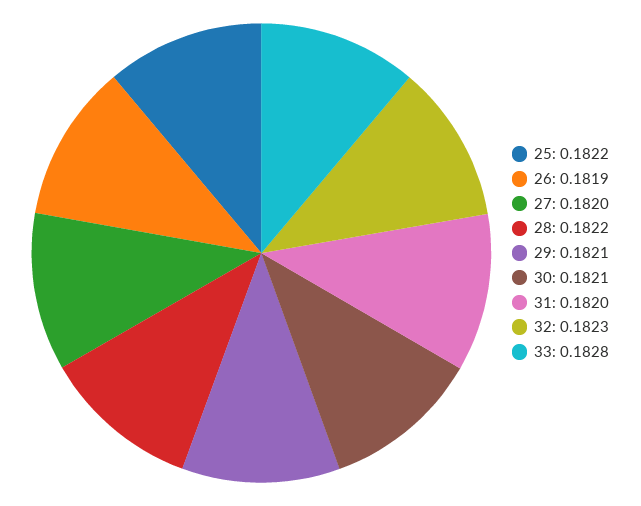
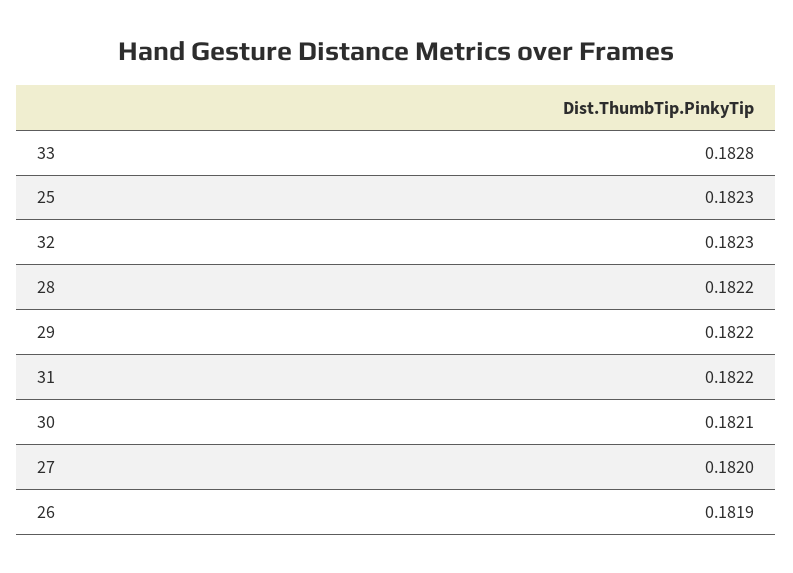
  {
-   "25": 0.1822,
+   "25": 0.1823,
    "26": 0.1819,
    "27": 0.182,
    "28": 0.1822,
-   "29": 0.1821,
+   "29": 0.1822,
    "30": 0.1821,
-   "31": 0.182,
+   "31": 0.1822,
    "32": 0.1823,
    "33": 0.1828
  }

